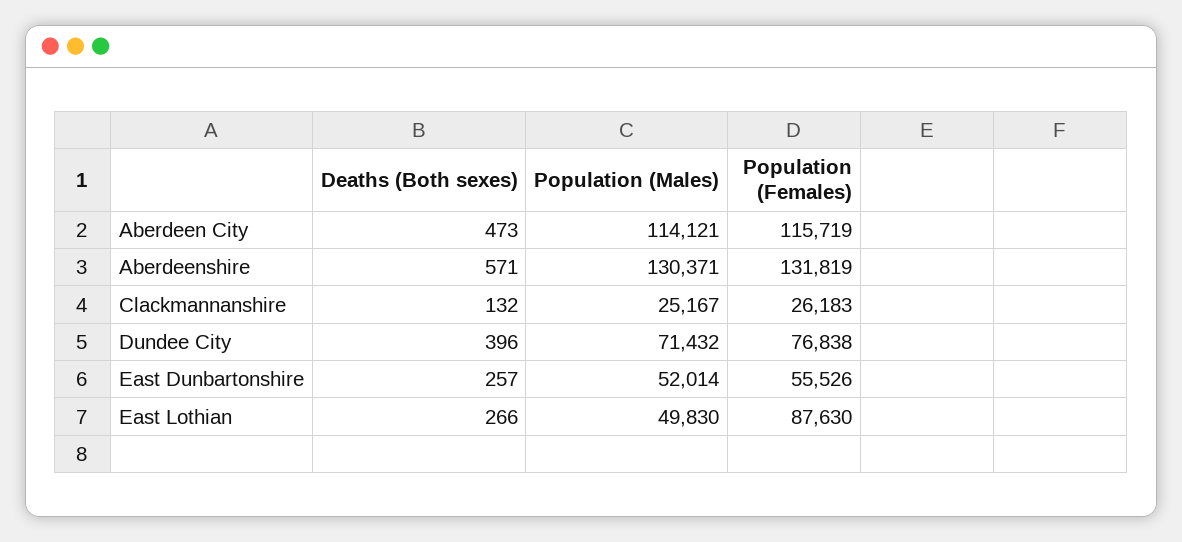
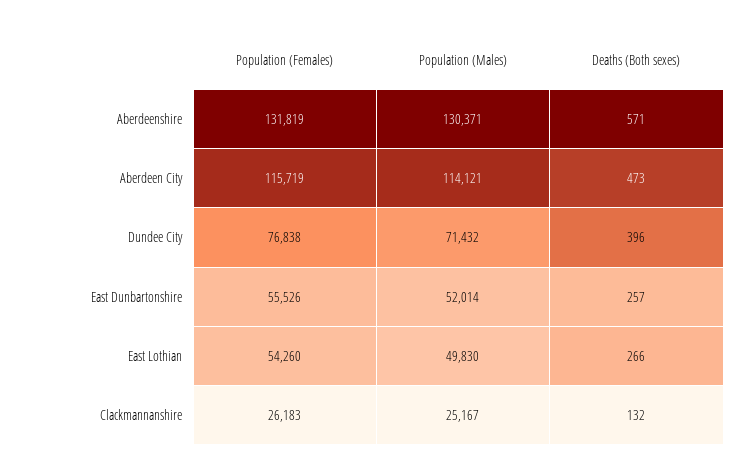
  {
    "Deaths (Both sexes)": {
      "Aberdeen City": 473,
      "Aberdeenshire": 571,
      "Clackmannanshire": 132,
      "Dundee City": 396,
      "East Dunbartonshire": 257,
      "East Lothian": 266
    },
    "Population (Males)": {
      "Aberdeen City": 114121,
      "Aberdeenshire": 130371,
      "Clackmannanshire": 25167,
      "Dundee City": 71432,
      "East Dunbartonshire": 52014,
      "East Lothian": 49830
    },
    "Population (Females)": {
      "Aberdeen City": 115719,
      "Aberdeenshire": 131819,
      "Clackmannanshire": 26183,
      "Dundee City": 76838,
      "East Dunbartonshire": 55526,
-     "East Lothian": 87630
+     "East Lothian": 54260
    }
  }

